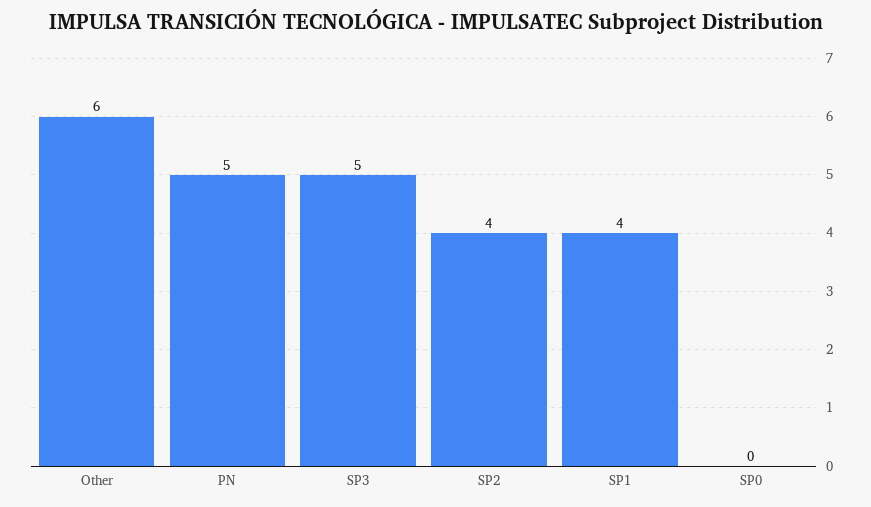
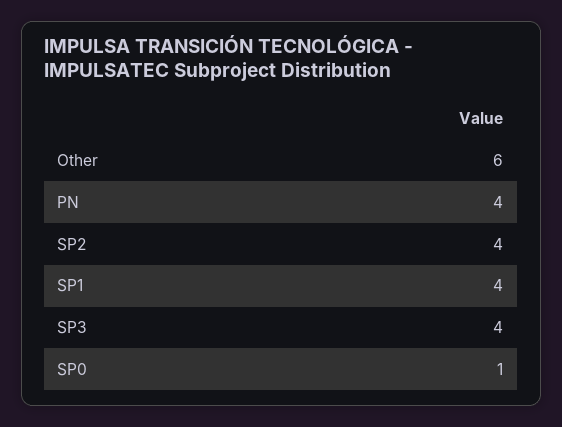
  {
    "Other": 6,
-   "PN": 5,
+   "PN": 4,
-   "SP3": 5,
+   "SP3": 4,
    "SP2": 4,
    "SP1": 4,
-   "SP0": 0
+   "SP0": 1
  }

